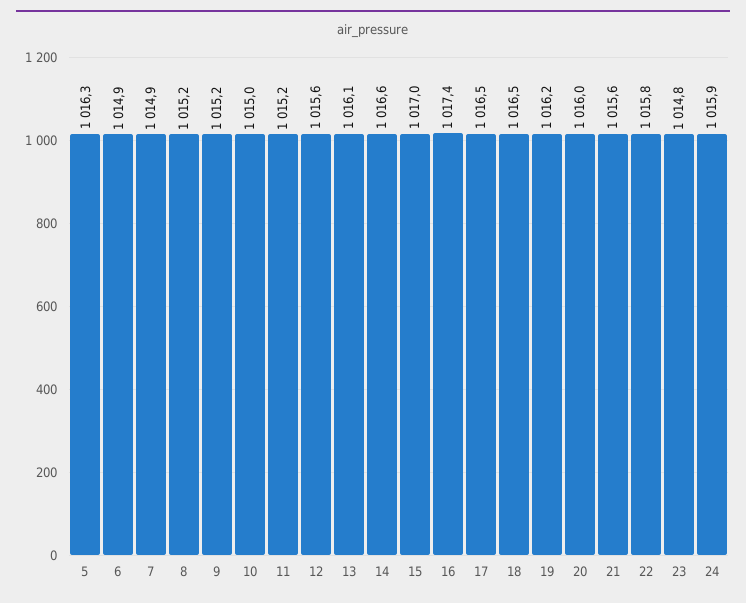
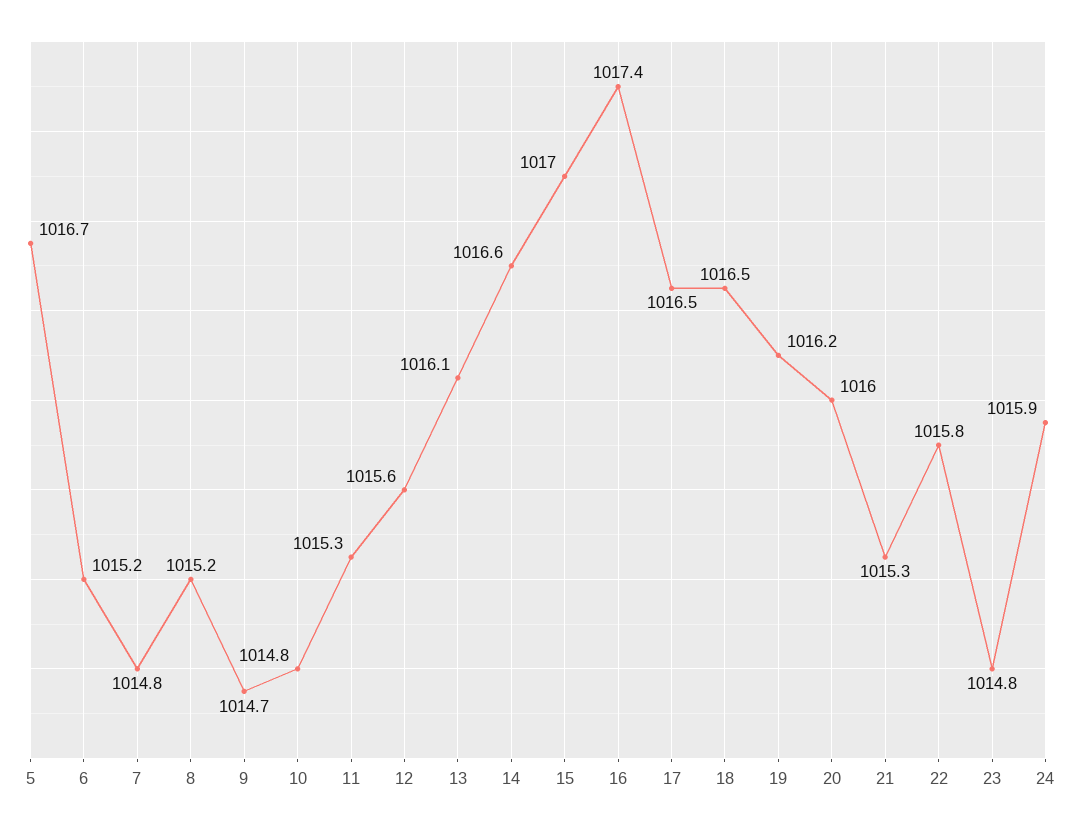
  {
-   "5": 1016.3,
+   "5": 1016.7,
-   "6": 1014.9,
+   "6": 1015.2,
-   "7": 1014.9,
+   "7": 1014.8,
    "8": 1015.2,
-   "9": 1015.2,
+   "9": 1014.7,
-   "10": 1015,
+   "10": 1014.8,
-   "11": 1015.2,
+   "11": 1015.3,
    "12": 1015.6,
    "13": 1016.1,
    "14": 1016.6,
    "15": 1017,
    "16": 1017.4,
    "17": 1016.5,
    "18": 1016.5,
    "19": 1016.2,
    "20": 1016,
-   "21": 1015.6,
+   "21": 1015.3,
    "22": 1015.8,
    "23": 1014.8,
    "24": 1015.9
  }

